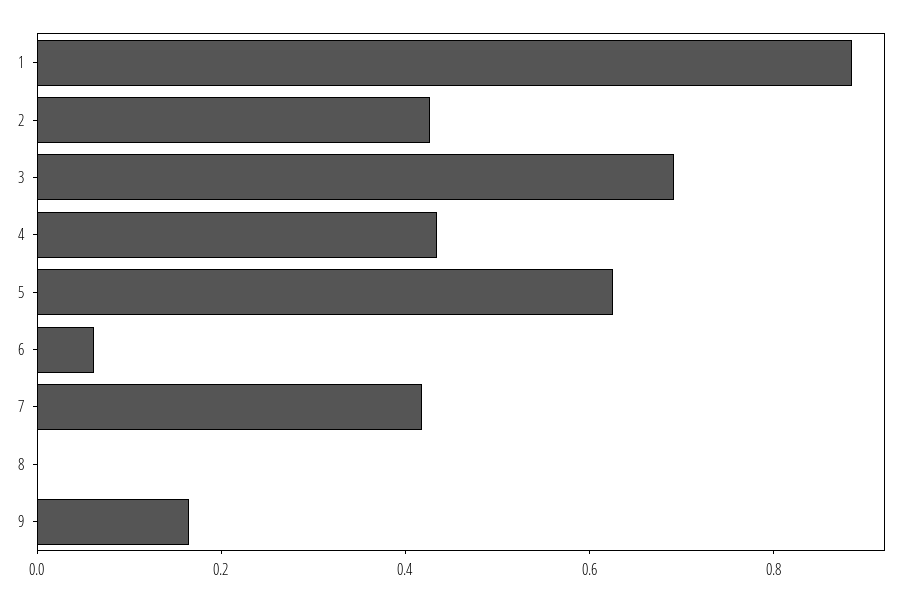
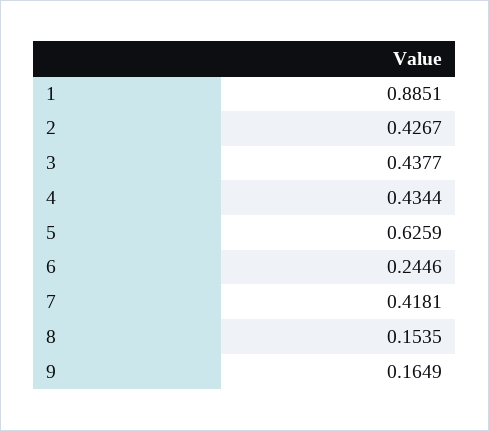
  {
    "1": 0.8851,
    "2": 0.4267,
-   "3": 0.7,
+   "3": 0.4377,
    "4": 0.4344,
    "5": 0.6259,
-   "6": 0.05,
+   "6": 0.2446,
    "7": 0.4181,
-   "8": 0,
+   "8": 0.1535,
    "9": 0.1649
  }

